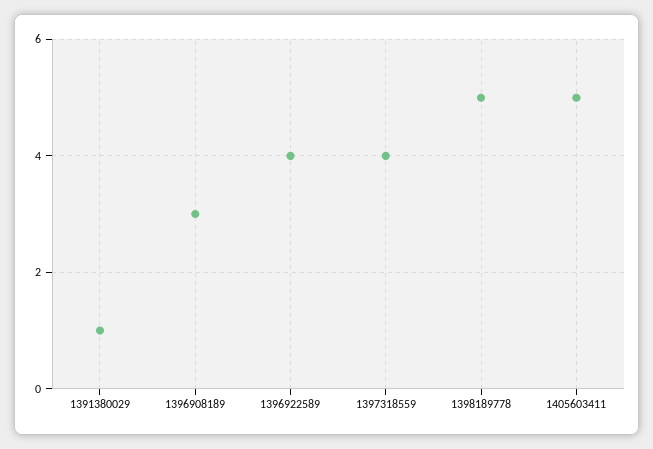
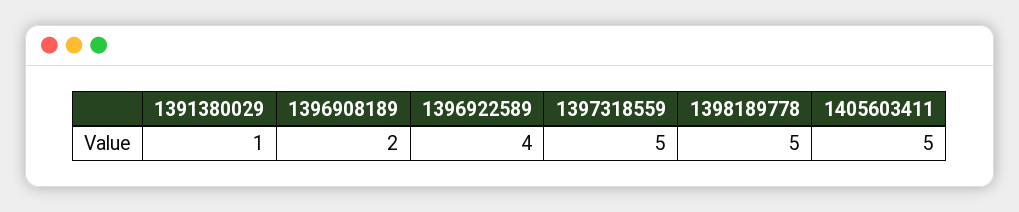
  {
    "1391380029": 1,
-   "1396908189": 3,
+   "1396908189": 2,
    "1396922589": 4,
-   "1397318559": 4,
+   "1397318559": 5,
    "1398189778": 5,
    "1405603411": 5
  }

